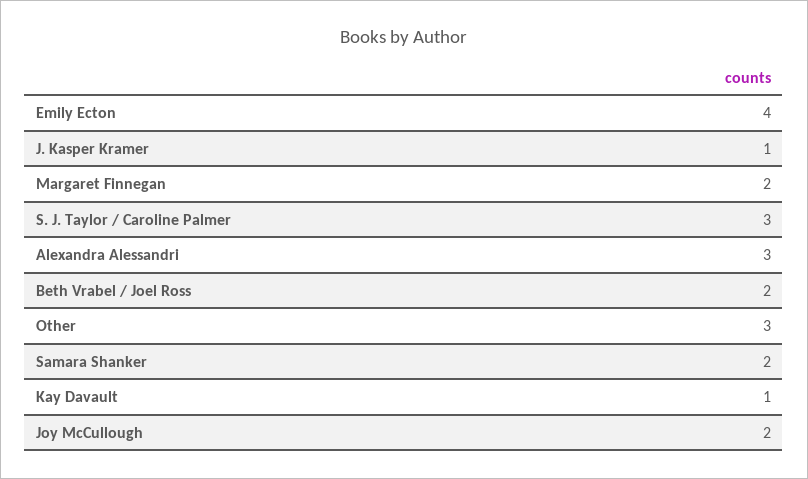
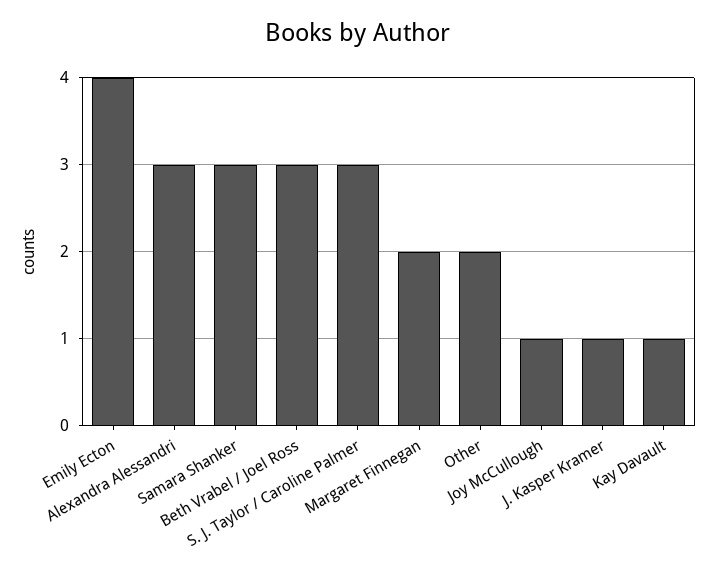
  {
    "Emily Ecton": 4,
    "J. Kasper Kramer": 1,
    "Margaret Finnegan": 2,
    "S. J. Taylor / Caroline Palmer": 3,
    "Alexandra Alessandri": 3,
-   "Beth Vrabel / Joel Ross": 2,
+   "Beth Vrabel / Joel Ross": 3,
-   "Other": 3,
+   "Other": 2,
-   "Samara Shanker": 2,
+   "Samara Shanker": 3,
    "Kay Davault": 1,
-   "Joy McCullough": 2
+   "Joy McCullough": 1
  }

